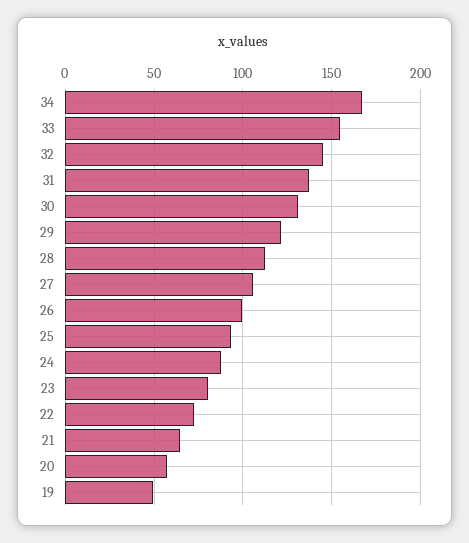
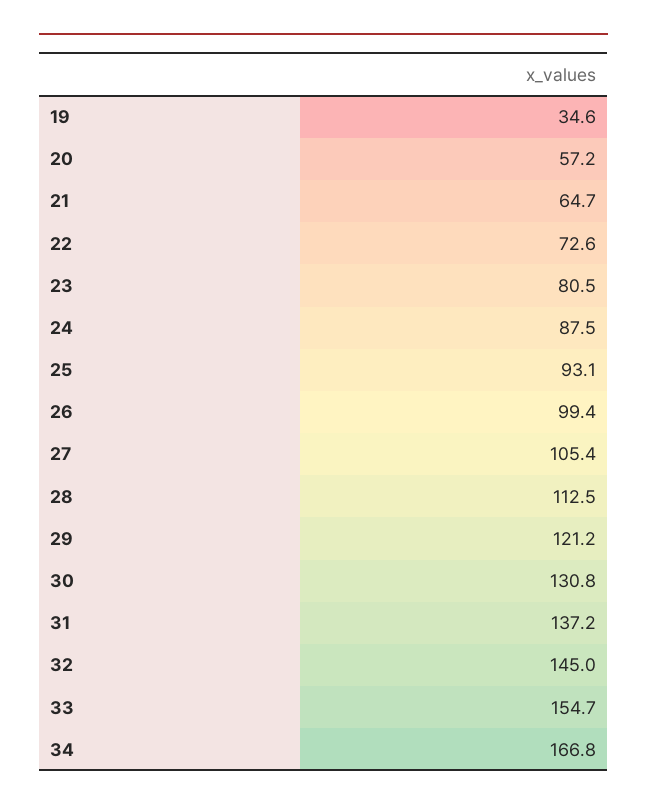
  {
    "34": 166.8,
    "33": 154.7,
    "32": 145,
    "31": 137.2,
    "30": 130.8,
    "29": 121.2,
    "28": 112.5,
    "27": 105.4,
    "26": 99.4,
    "25": 93.1,
    "24": 87.5,
    "23": 80.5,
    "22": 72.6,
    "21": 64.7,
    "20": 57.2,
-   "19": 50
+   "19": 34.6
  }

